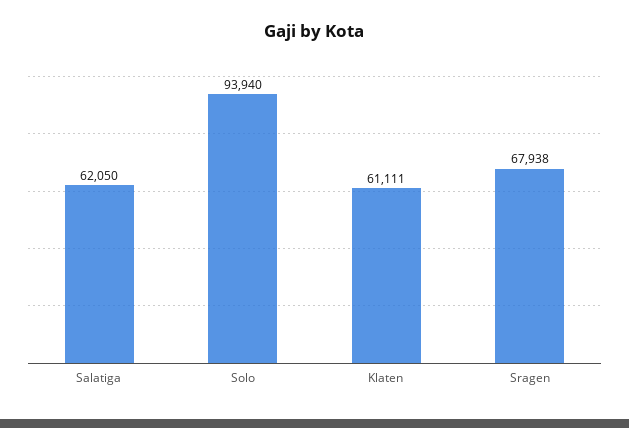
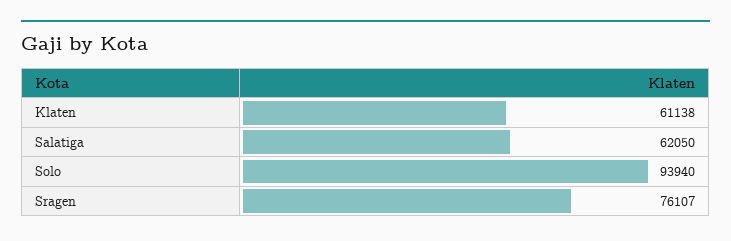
  {
    "Salatiga": 62050,
    "Solo": 93940,
-   "Klaten": 61111,
+   "Klaten": 61138,
-   "Sragen": 67938
+   "Sragen": 76107
  }

